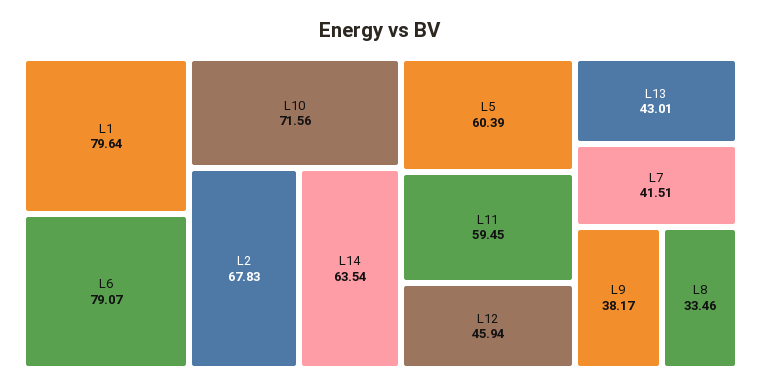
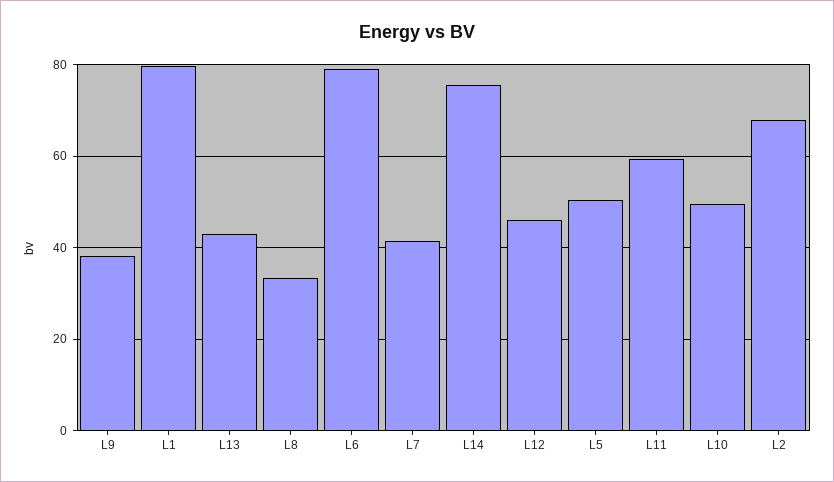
  {
    "L1": 79.64,
    "L6": 79.07,
-   "L10": 71.56,
+   "L10": 50,
    "L2": 67.83,
-   "L14": 63.54,
+   "L14": 76,
-   "L5": 60.39,
+   "L5": 50,
    "L11": 59.45,
    "L12": 45.94,
    "L13": 43.01,
    "L7": 41.51,
    "L9": 38.17,
    "L8": 33.46
  }

